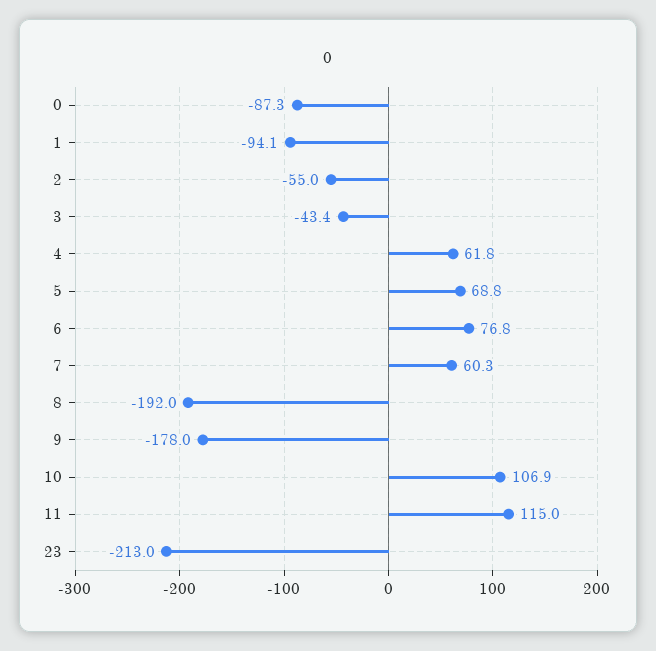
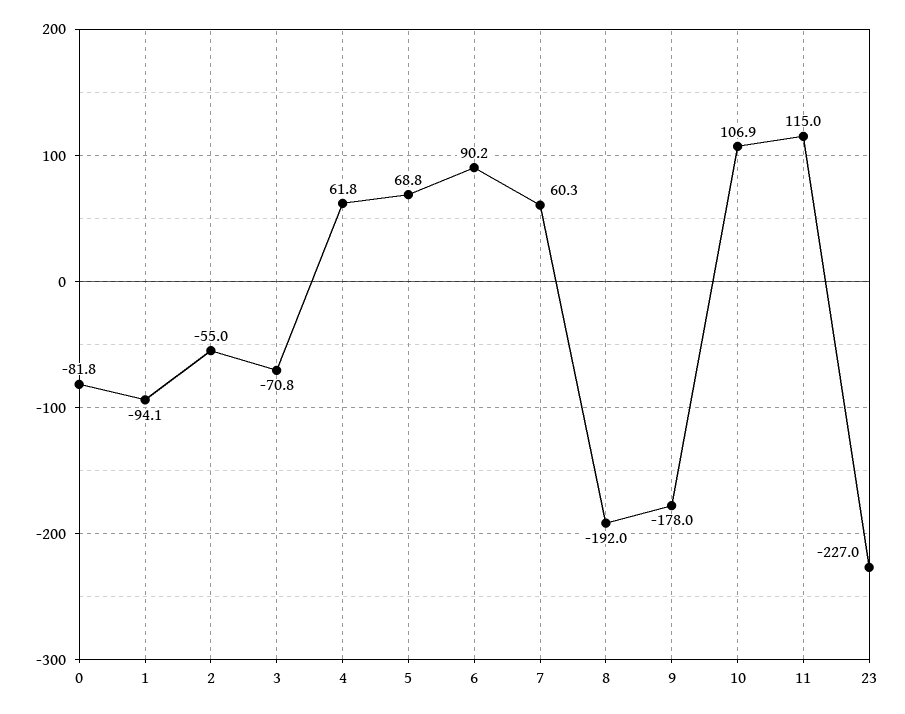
  {
-   "0": -87.3,
+   "0": -81.8,
    "1": -94.1,
    "2": -55,
-   "3": -43.4,
+   "3": -70.8,
    "4": 61.8,
    "5": 68.8,
-   "6": 76.8,
+   "6": 90.2,
    "7": 60.3,
    "8": -192,
    "9": -178,
    "10": 106.9,
    "11": 115,
-   "23": -213
+   "23": -227
  }

